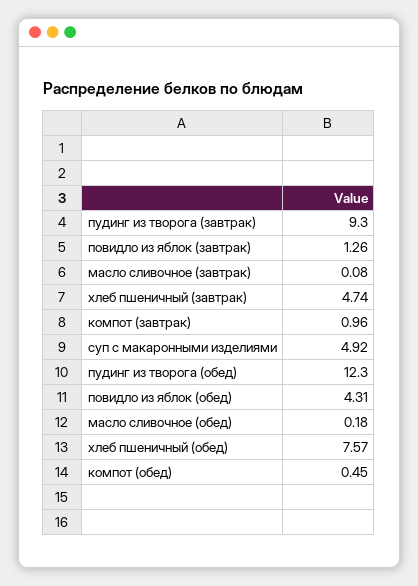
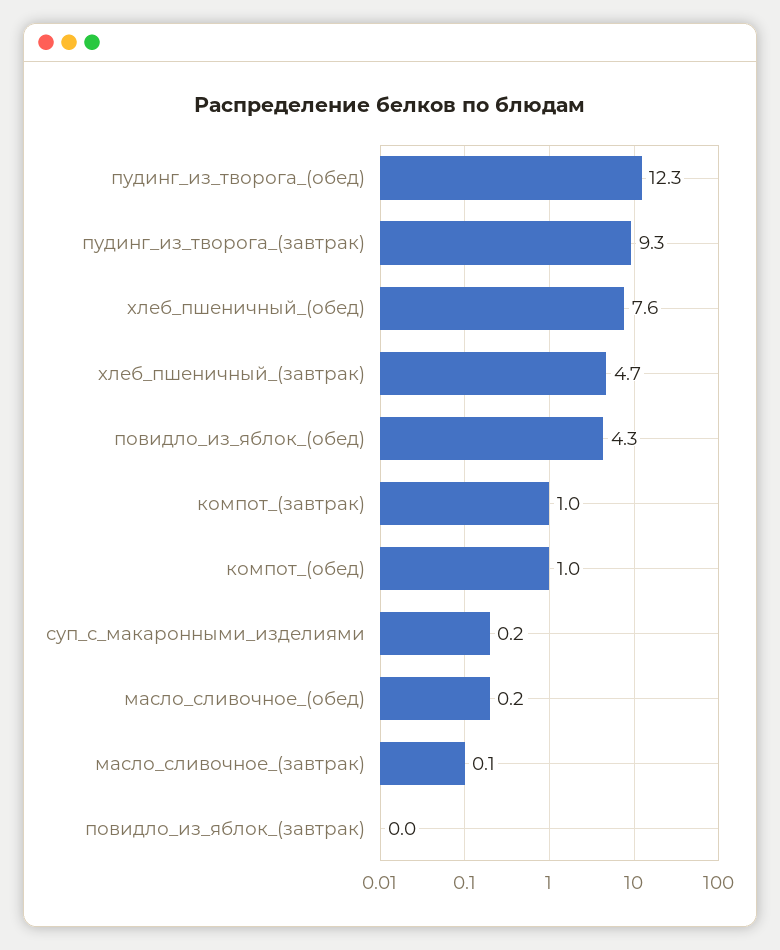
  {
    "пудинг из творога (завтрак)": 9.3,
-   "повидло из яблок (завтрак)": 1.26,
+   "повидло из яблок (завтрак)": 0,
    "масло сливочное (завтрак)": 0.08,
    "хлеб пшеничный (завтрак)": 4.74,
    "компот (завтрак)": 0.96,
-   "суп с макаронными изделиями": 4.92,
+   "суп с макаронными изделиями": 0.2,
    "пудинг из творога (обед)": 12.3,
    "повидло из яблок (обед)": 4.31,
    "масло сливочное (обед)": 0.18,
    "хлеб пшеничный (обед)": 7.57,
-   "компот (обед)": 0.45
+   "компот (обед)": 1
  }

